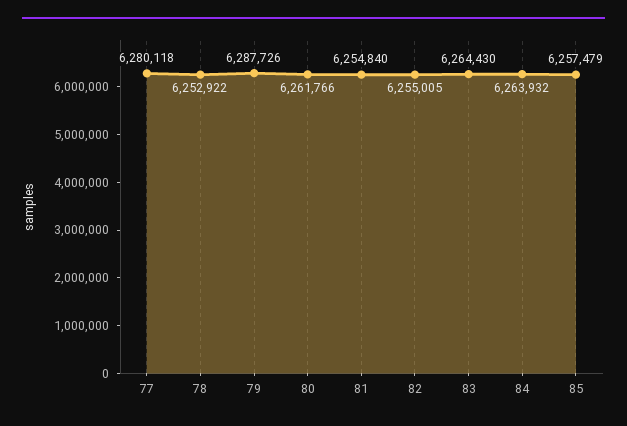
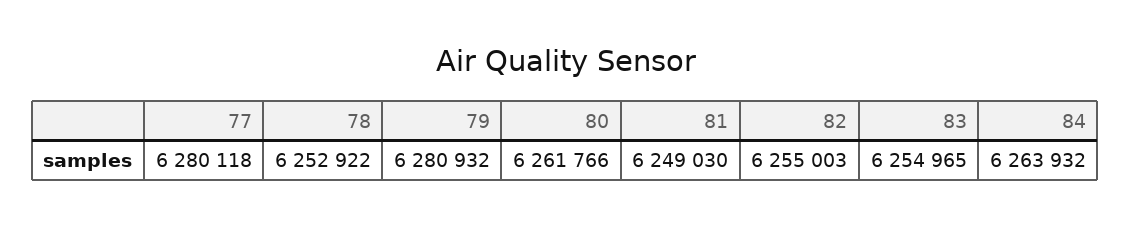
  {
    "77": 6280118,
    "78": 6252922,
-   "79": 6287726,
+   "79": 6280932,
    "80": 6261766,
-   "81": 6254840,
+   "81": 6249030,
-   "82": 6255005,
+   "82": 6255003,
-   "83": 6264430,
+   "83": 6254965,
-   "84": 6263932,
+   "84": 6263932
-   "85": 6257479
  }

